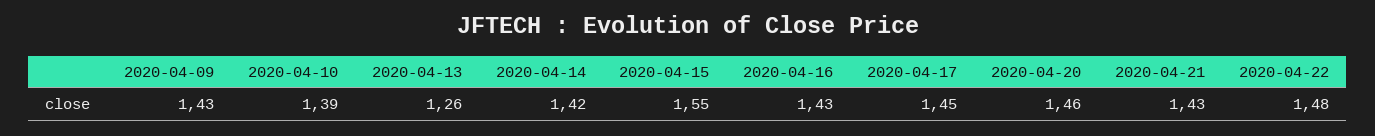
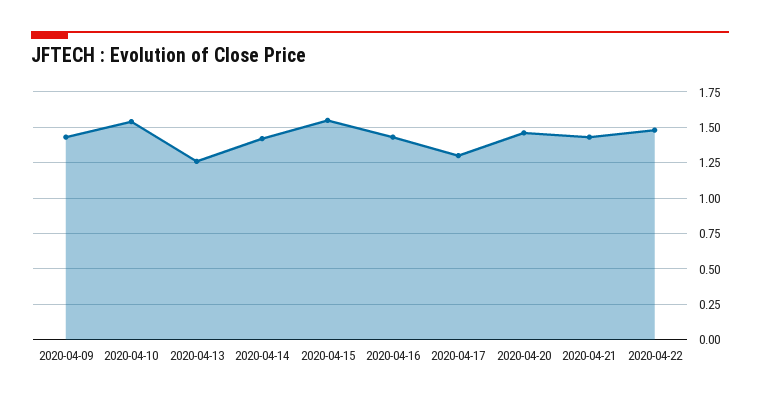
  {
    "2020-04-09": 1.43,
-   "2020-04-10": 1.39,
+   "2020-04-10": 1.55,
    "2020-04-13": 1.26,
    "2020-04-14": 1.42,
    "2020-04-15": 1.55,
    "2020-04-16": 1.43,
-   "2020-04-17": 1.45,
+   "2020-04-17": 1.3,
    "2020-04-20": 1.46,
    "2020-04-21": 1.43,
    "2020-04-22": 1.48
  }

